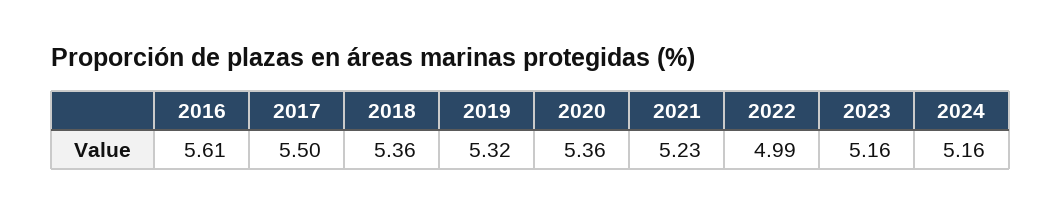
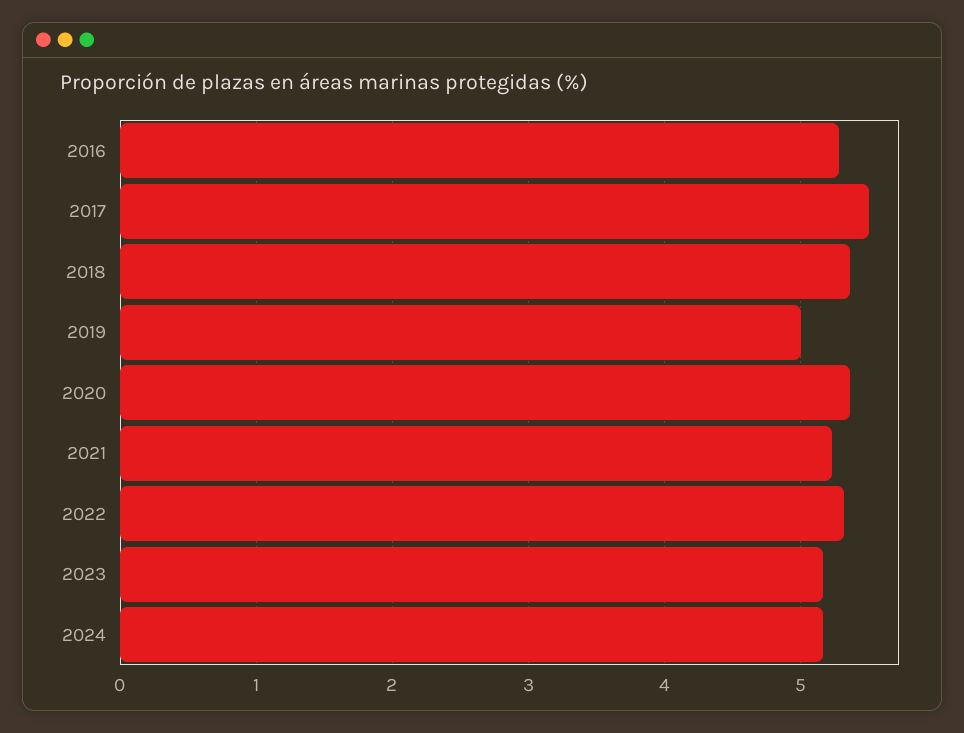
  {
-   "2016": 5.61,
+   "2016": 5.3,
    "2017": 5.5,
    "2018": 5.36,
-   "2019": 5.32,
+   "2019": 5,
    "2020": 5.36,
    "2021": 5.23,
-   "2022": 4.99,
+   "2022": 5.3,
    "2023": 5.16,
    "2024": 5.16
  }

